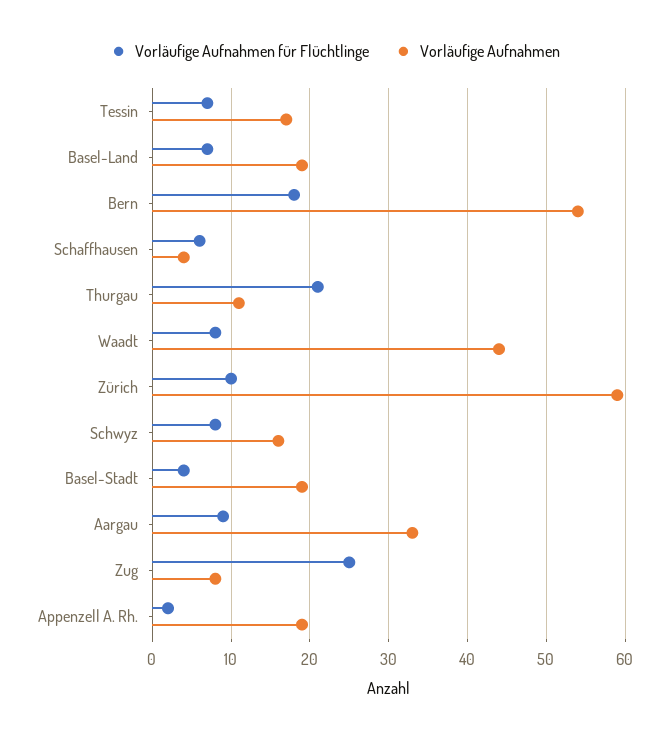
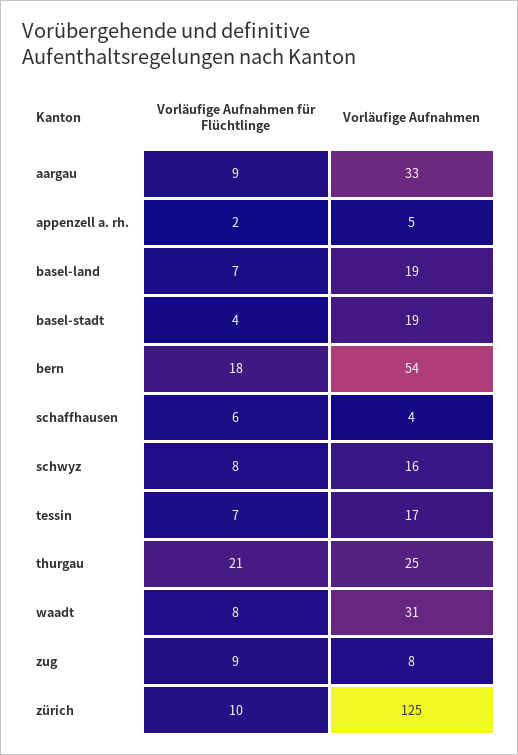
  {
    "Vorläufige Aufnahmen für Flüchtlinge": {
      "Tessin": 7,
      "Basel-Land": 7,
      "Bern": 18,
      "Schaffhausen": 6,
      "Thurgau": 21,
      "Waadt": 8,
      "Zürich": 10,
      "Schwyz": 8,
      "Basel-Stadt": 4,
      "Aargau": 9,
-     "Zug": 25,
+     "Zug": 9,
      "Appenzell A. Rh.": 2
    },
    "Vorläufige Aufnahmen": {
      "Tessin": 17,
      "Basel-Land": 19,
      "Bern": 54,
      "Schaffhausen": 4,
-     "Thurgau": 11,
+     "Thurgau": 25,
-     "Waadt": 44,
+     "Waadt": 31,
-     "Zürich": 59,
+     "Zürich": 125,
      "Schwyz": 16,
      "Basel-Stadt": 19,
      "Aargau": 33,
      "Zug": 8,
-     "Appenzell A. Rh.": 19
+     "Appenzell A. Rh.": 5
    }
  }

